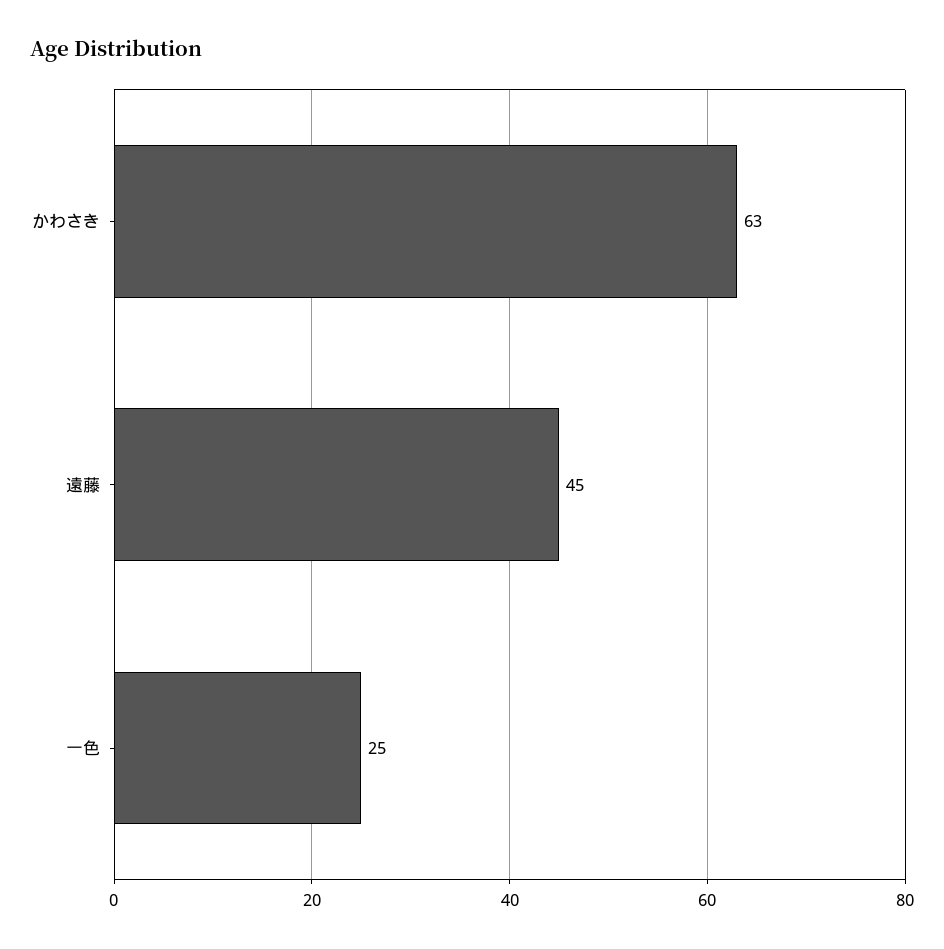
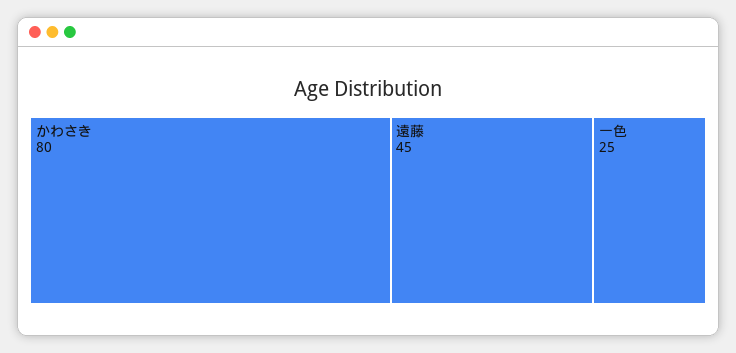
  {
-   "かわさき": 63,
+   "かわさき": 80,
    "遠藤": 45,
    "一色": 25
  }

